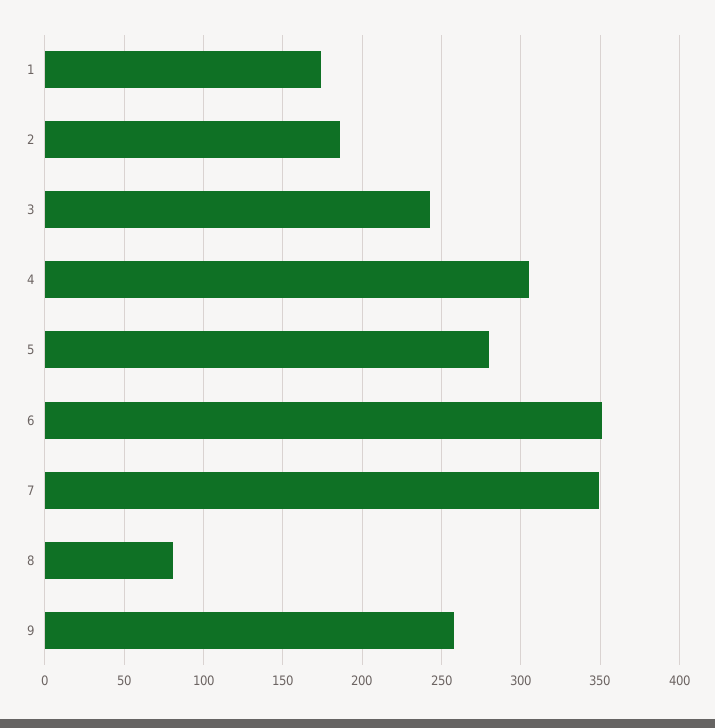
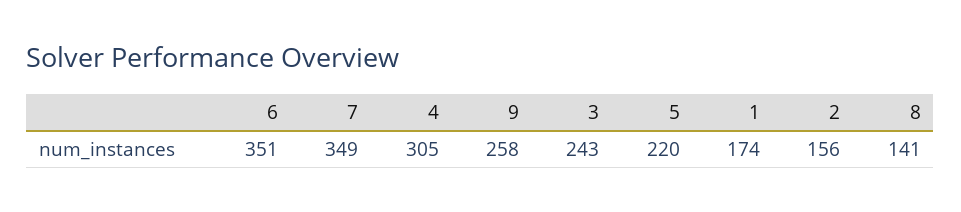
  {
    "1": 174,
-   "2": 185,
+   "2": 156,
    "3": 243,
    "4": 305,
-   "5": 280,
+   "5": 220,
    "6": 351,
    "7": 349,
-   "8": 80,
+   "8": 141,
    "9": 258
  }

